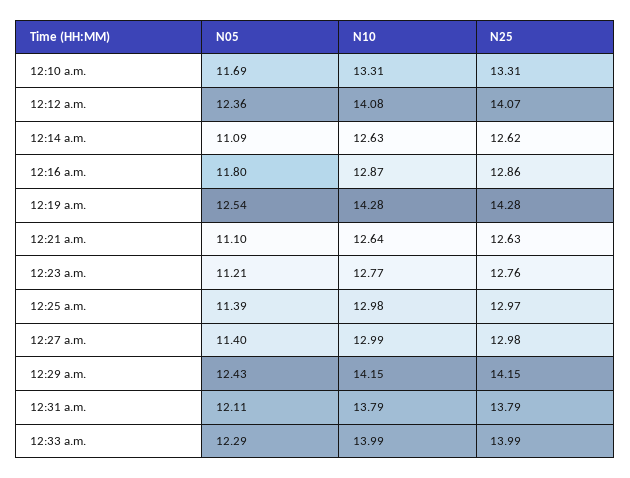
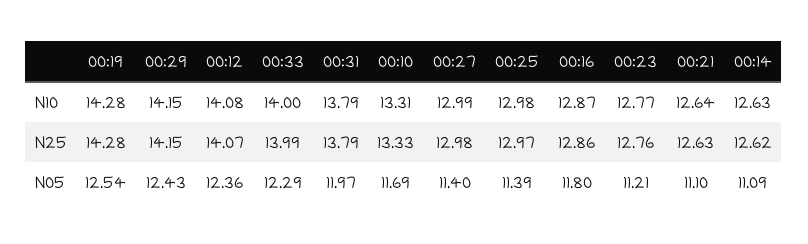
  {
    "N05": {
      "12:10 a.m.": 11.69,
      "12:12 a.m.": 12.36,
      "12:14 a.m.": 11.09,
      "12:16 a.m.": 11.8,
      "12:19 a.m.": 12.54,
      "12:21 a.m.": 11.1,
      "12:23 a.m.": 11.21,
      "12:25 a.m.": 11.39,
      "12:27 a.m.": 11.4,
      "12:29 a.m.": 12.43,
-     "12:31 a.m.": 12.11,
+     "12:31 a.m.": 11.97,
      "12:33 a.m.": 12.29
    },
    "N10": {
      "12:10 a.m.": 13.31,
      "12:12 a.m.": 14.08,
      "12:14 a.m.": 12.63,
      "12:16 a.m.": 12.87,
      "12:19 a.m.": 14.28,
      "12:21 a.m.": 12.64,
      "12:23 a.m.": 12.77,
      "12:25 a.m.": 12.98,
      "12:27 a.m.": 12.99,
      "12:29 a.m.": 14.15,
      "12:31 a.m.": 13.79,
-     "12:33 a.m.": 13.99
+     "12:33 a.m.": 14
    },
    "N25": {
-     "12:10 a.m.": 13.31,
+     "12:10 a.m.": 13.33,
      "12:12 a.m.": 14.07,
      "12:14 a.m.": 12.62,
      "12:16 a.m.": 12.86,
      "12:19 a.m.": 14.28,
      "12:21 a.m.": 12.63,
      "12:23 a.m.": 12.76,
      "12:25 a.m.": 12.97,
      "12:27 a.m.": 12.98,
      "12:29 a.m.": 14.15,
      "12:31 a.m.": 13.79,
      "12:33 a.m.": 13.99
    }
  }

